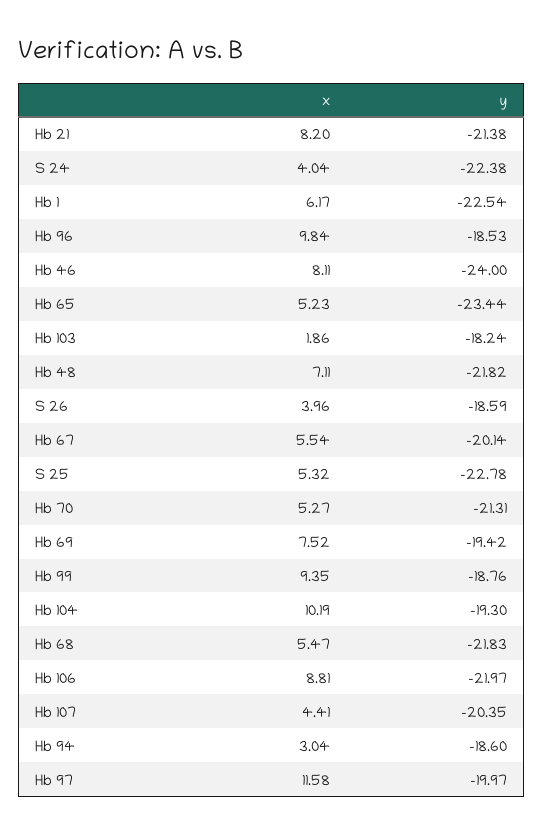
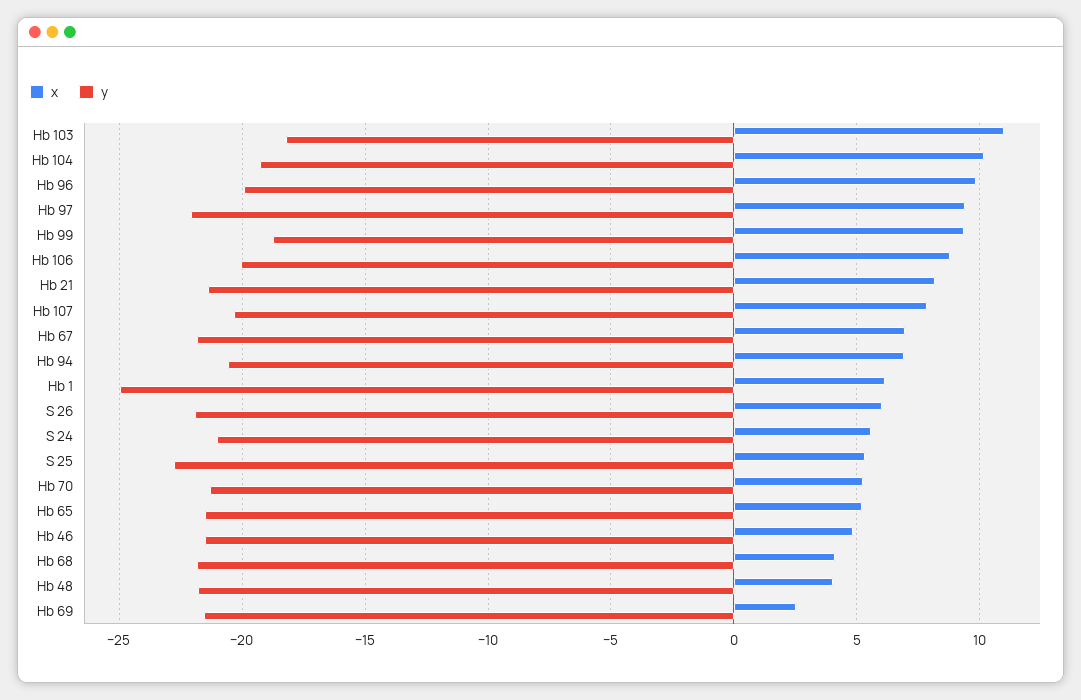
  {
    "x": {
      "Hb 21": 8.2,
-     "S 24": 4.04,
+     "S 24": 5.5,
      "Hb 1": 6.17,
      "Hb 96": 9.84,
-     "Hb 46": 8.11,
+     "Hb 46": 5,
      "Hb 65": 5.23,
-     "Hb 103": 1.86,
+     "Hb 103": 11,
-     "Hb 48": 7.11,
+     "Hb 48": 4,
-     "S 26": 3.96,
+     "S 26": 6,
-     "Hb 67": 5.54,
+     "Hb 67": 7,
      "S 25": 5.32,
      "Hb 70": 5.27,
-     "Hb 69": 7.52,
+     "Hb 69": 2.5,
      "Hb 99": 9.35,
      "Hb 104": 10.19,
-     "Hb 68": 5.47,
+     "Hb 68": 4,
      "Hb 106": 8.81,
-     "Hb 107": 4.41,
+     "Hb 107": 8,
-     "Hb 94": 3.04,
+     "Hb 94": 7,
-     "Hb 97": 11.58
+     "Hb 97": 9.5
    },
    "y": {
      "Hb 21": -21.38,
-     "S 24": -22.38,
+     "S 24": -21,
-     "Hb 1": -22.54,
+     "Hb 1": -25,
-     "Hb 96": -18.53,
+     "Hb 96": -20,
-     "Hb 46": -24,
+     "Hb 46": -21.5,
-     "Hb 65": -23.44,
+     "Hb 65": -21.5,
      "Hb 103": -18.24,
      "Hb 48": -21.82,
-     "S 26": -18.59,
+     "S 26": -22,
-     "Hb 67": -20.14,
+     "Hb 67": -22,
      "S 25": -22.78,
      "Hb 70": -21.31,
-     "Hb 69": -19.42,
+     "Hb 69": -21.5,
      "Hb 99": -18.76,
      "Hb 104": -19.3,
      "Hb 68": -21.83,
-     "Hb 106": -21.97,
+     "Hb 106": -20,
      "Hb 107": -20.35,
-     "Hb 94": -18.6,
+     "Hb 94": -20.5,
-     "Hb 97": -19.97
+     "Hb 97": -22
    }
  }

